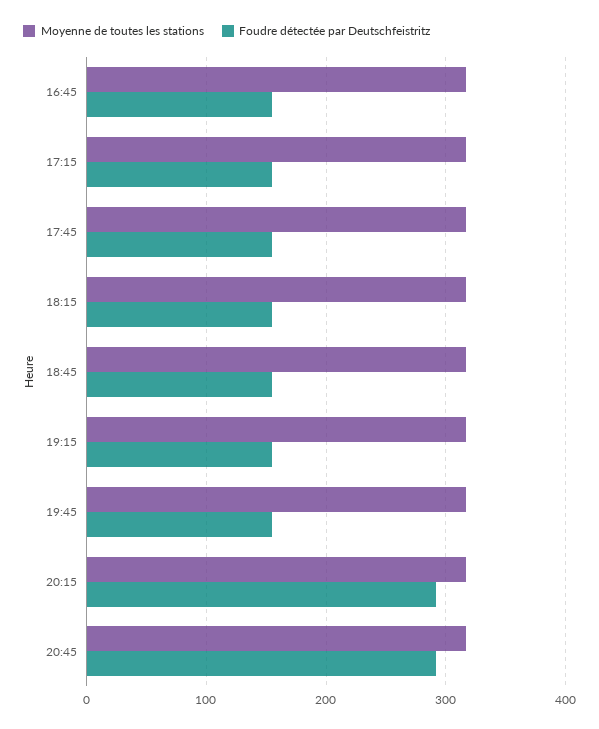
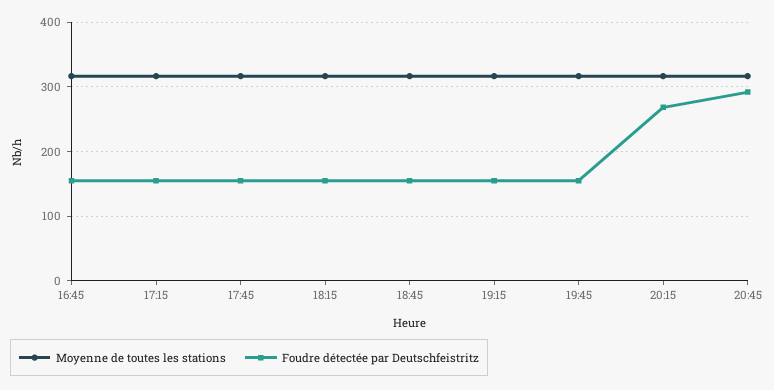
  {
    "Moyenne de toutes les stations": {
      "16:45": 320,
      "17:15": 320,
      "17:45": 320,
      "18:15": 320,
      "18:45": 320,
      "19:15": 320,
      "19:45": 320,
      "20:15": 320,
      "20:45": 320
    },
    "Foudre détectée par Deutschfeistritz": {
      "16:45": 150,
      "17:15": 150,
      "17:45": 150,
      "18:15": 150,
      "18:45": 150,
      "19:15": 150,
      "19:45": 150,
-     "20:15": 290,
+     "20:15": 270,
      "20:45": 290
    }
  }

